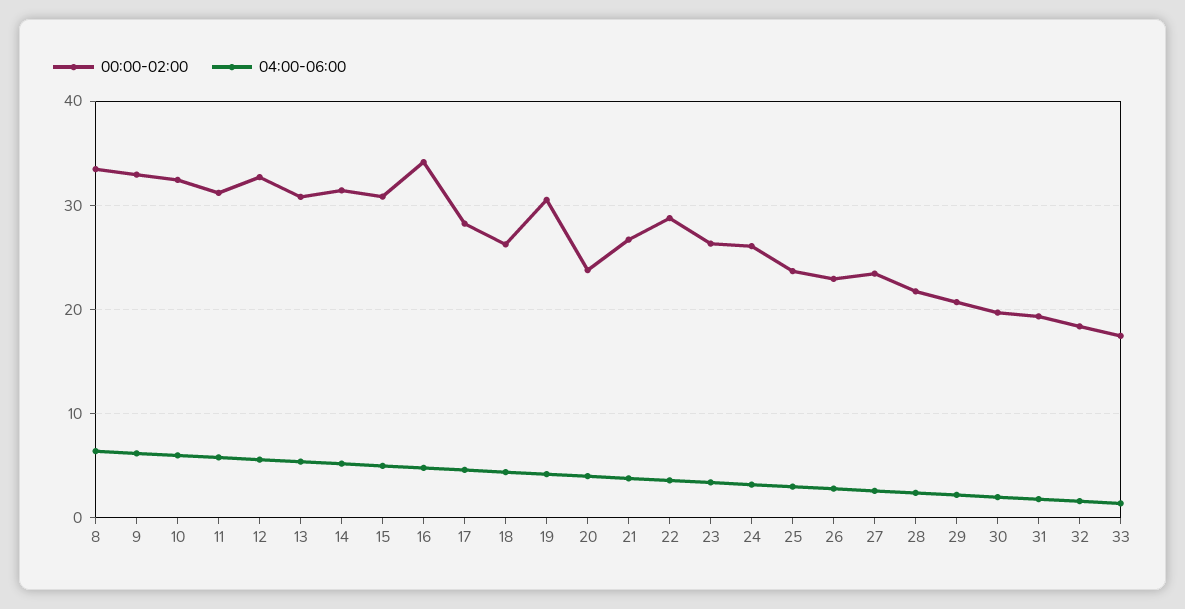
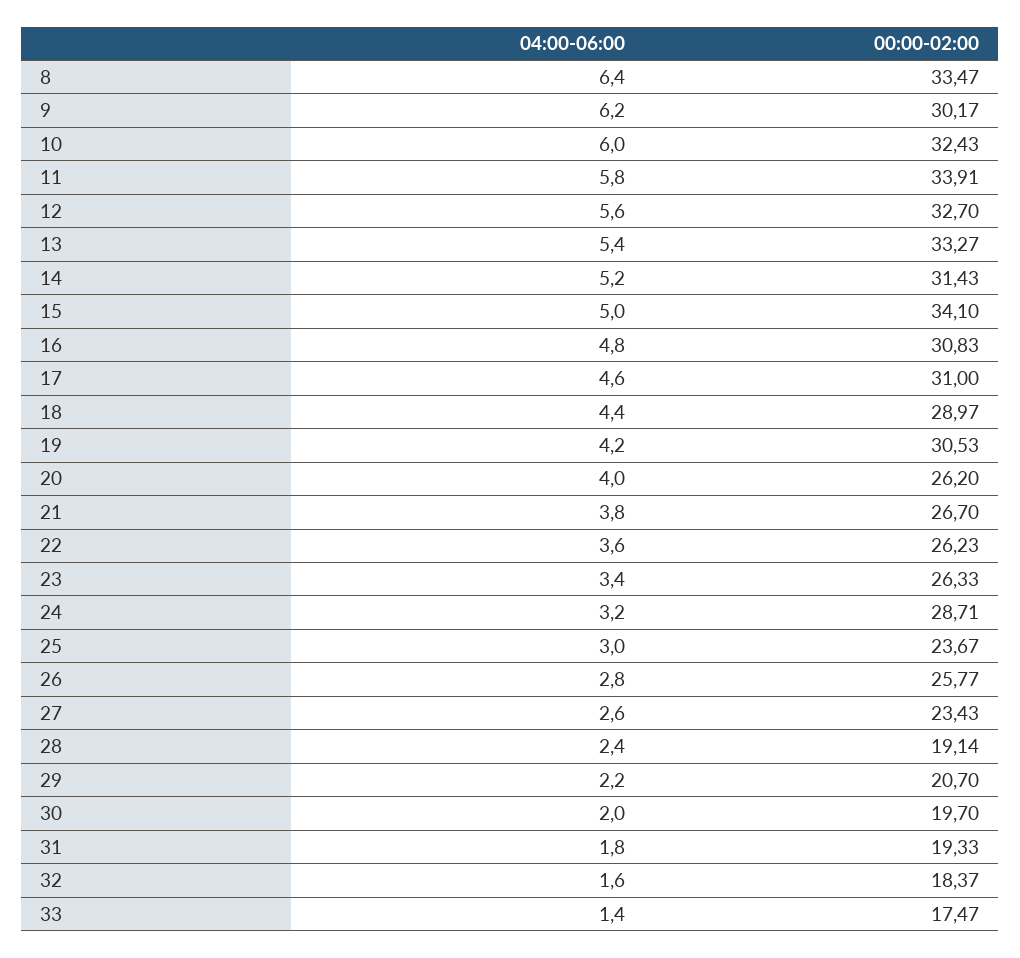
  {
    "00:00-02:00": {
      "8": 33.47,
-     "9": 33,
+     "9": 30.17,
      "10": 32.43,
-     "11": 31,
+     "11": 33.91,
      "12": 32.7,
-     "13": 31,
+     "13": 33.27,
      "14": 31.43,
-     "15": 31,
+     "15": 34.1,
-     "16": 34,
+     "16": 30.83,
-     "17": 28,
+     "17": 31,
-     "18": 26,
+     "18": 28.97,
      "19": 30.53,
-     "20": 24,
+     "20": 26.2,
      "21": 26.7,
-     "22": 29,
+     "22": 26.23,
      "23": 26.33,
-     "24": 26,
+     "24": 28.71,
      "25": 23.67,
-     "26": 23,
+     "26": 25.77,
      "27": 23.43,
-     "28": 22,
+     "28": 19.14,
      "29": 20.7,
      "30": 19.7,
      "31": 19.33,
      "32": 18.37,
      "33": 17.47
    },
    "04:00-06:00": {
      "8": 6.4,
      "9": 6.2,
      "10": 6,
      "11": 5.8,
      "12": 5.6,
      "13": 5.4,
      "14": 5.2,
      "15": 5,
      "16": 4.8,
      "17": 4.6,
      "18": 4.4,
      "19": 4.2,
      "20": 4,
      "21": 3.8,
      "22": 3.6,
      "23": 3.4,
      "24": 3.2,
      "25": 3,
      "26": 2.8,
      "27": 2.6,
      "28": 2.4,
      "29": 2.2,
      "30": 2,
      "31": 1.8,
      "32": 1.6,
      "33": 1.4
    }
  }

